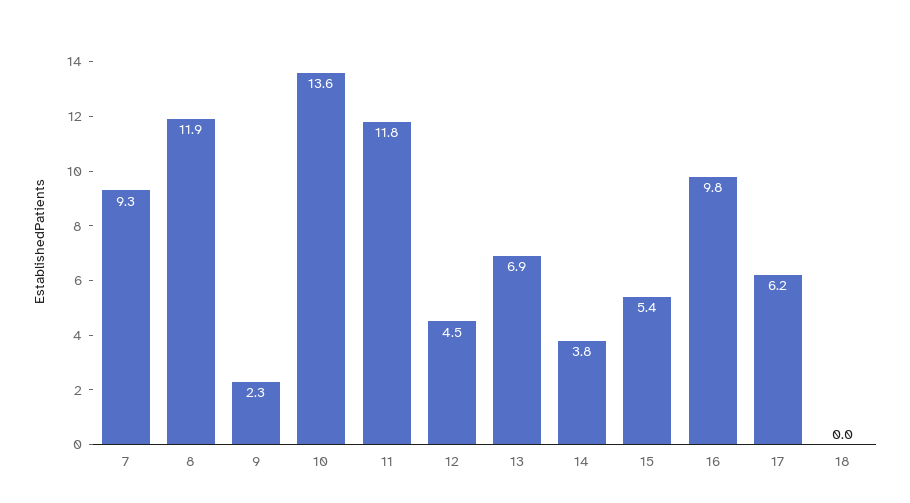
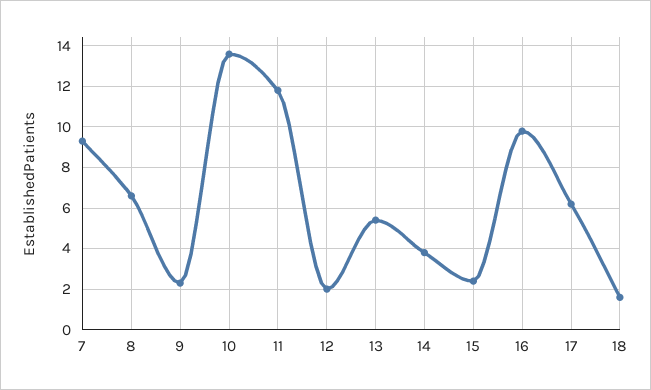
  {
    "7": 9.3,
-   "8": 11.9,
+   "8": 6.5,
    "9": 2.3,
    "10": 13.6,
    "11": 11.8,
-   "12": 4.5,
+   "12": 2,
-   "13": 6.9,
+   "13": 5.5,
    "14": 3.8,
-   "15": 5.4,
+   "15": 2.5,
    "16": 9.8,
    "17": 6.2,
-   "18": 0
+   "18": 1.5
  }

